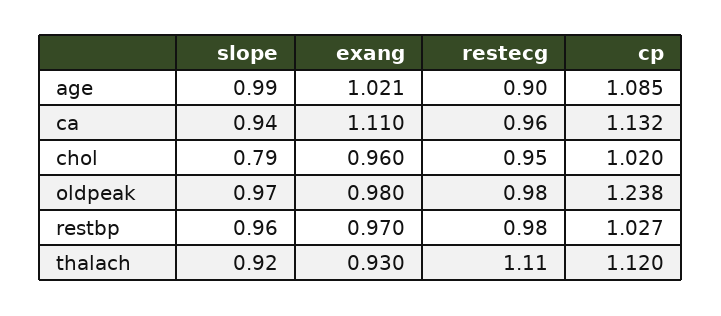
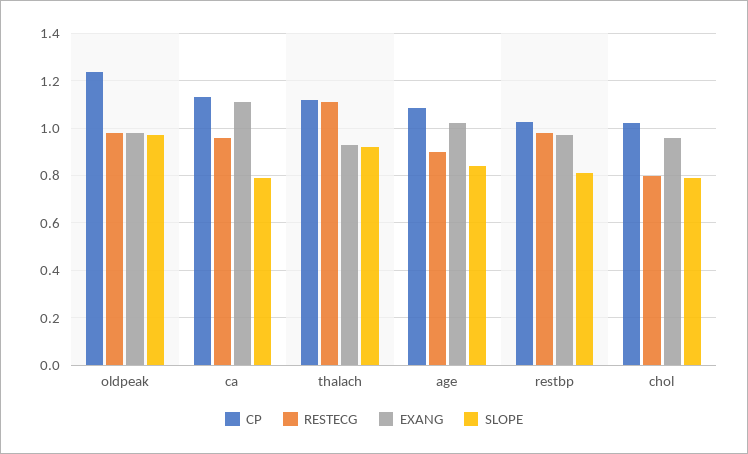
  {
    "slope": {
-     "age": 0.99,
+     "age": 0.85,
-     "ca": 0.94,
+     "ca": 0.8,
      "chol": 0.79,
      "oldpeak": 0.97,
-     "restbp": 0.96,
+     "restbp": 0.8,
      "thalach": 0.92
    },
    "exang": {
      "age": 1.021,
      "ca": 1.11,
      "chol": 0.96,
      "oldpeak": 0.98,
      "restbp": 0.97,
      "thalach": 0.93
    },
    "restecg": {
      "age": 0.9,
      "ca": 0.96,
-     "chol": 0.95,
+     "chol": 0.8,
      "oldpeak": 0.98,
      "restbp": 0.98,
      "thalach": 1.11
    },
    "cp": {
      "age": 1.085,
      "ca": 1.132,
      "chol": 1.02,
      "oldpeak": 1.238,
      "restbp": 1.027,
      "thalach": 1.12
    }
  }

